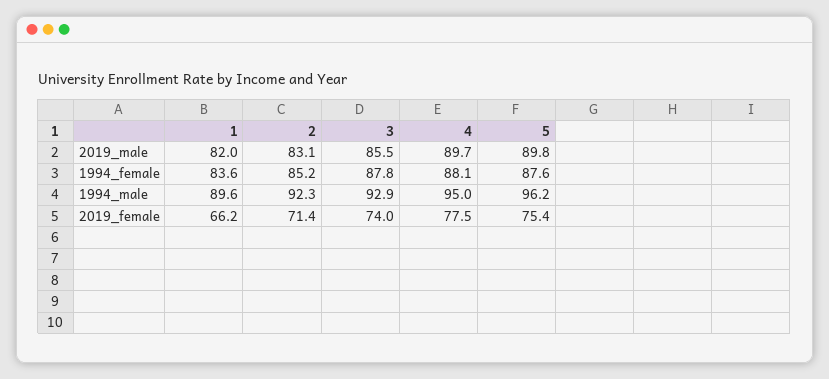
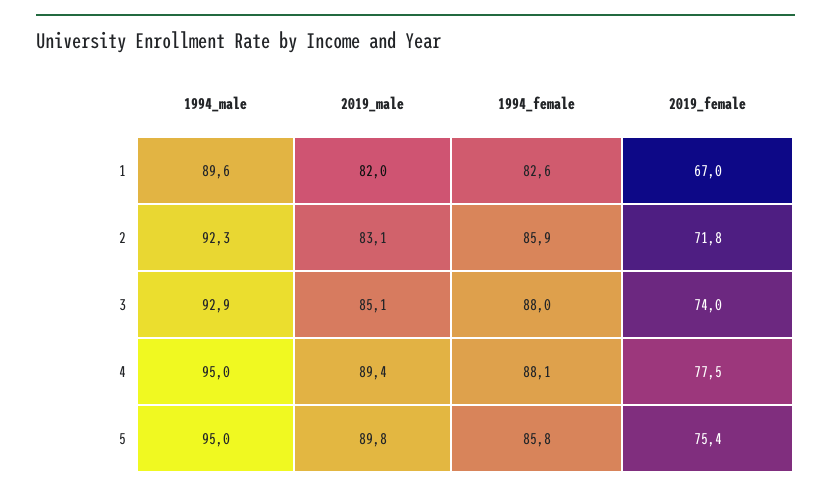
  {
    "1": {
      "2019_male": 82,
-     "1994_female": 83.6,
+     "1994_female": 82.6,
      "1994_male": 89.6,
-     "2019_female": 66.2
+     "2019_female": 67
    },
    "2": {
      "2019_male": 83.1,
-     "1994_female": 85.2,
+     "1994_female": 85.9,
      "1994_male": 92.3,
-     "2019_female": 71.4
+     "2019_female": 71.8
    },
    "3": {
-     "2019_male": 85.5,
+     "2019_male": 85.1,
-     "1994_female": 87.8,
+     "1994_female": 88,
      "1994_male": 92.9,
      "2019_female": 74
    },
    "4": {
-     "2019_male": 89.7,
+     "2019_male": 89.4,
      "1994_female": 88.1,
      "1994_male": 95,
      "2019_female": 77.5
    },
    "5": {
      "2019_male": 89.8,
-     "1994_female": 87.6,
+     "1994_female": 85.8,
-     "1994_male": 96.2,
+     "1994_male": 95,
      "2019_female": 75.4
    }
  }

